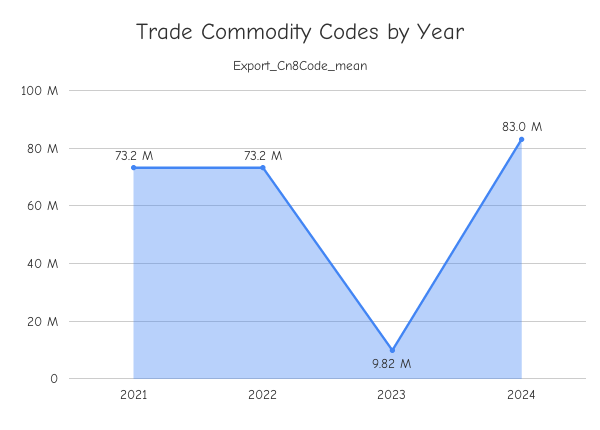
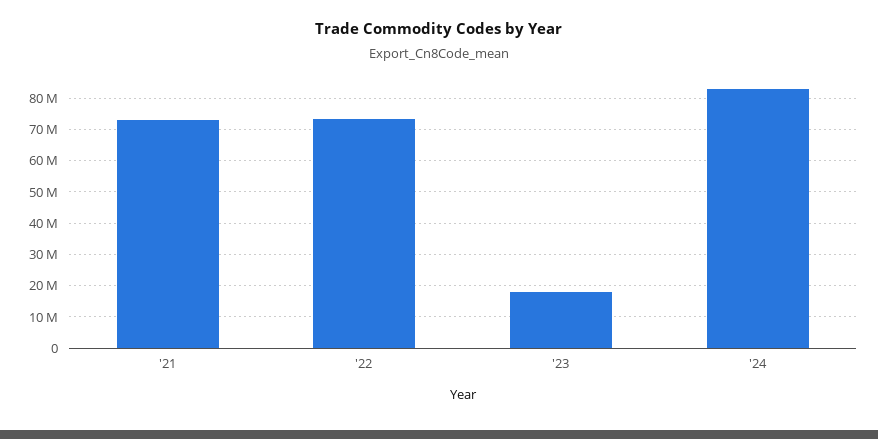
  {
    "2021": 73200000,
    "2022": 73200000,
-   "2023": 9820000,
+   "2023": 18000000,
    "2024": 83000000
  }

